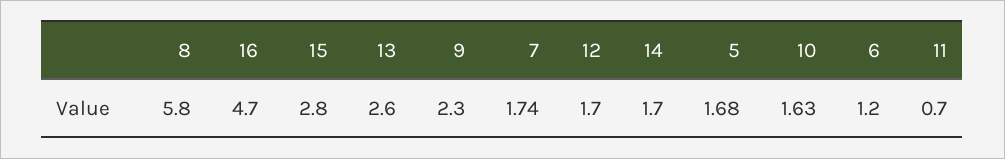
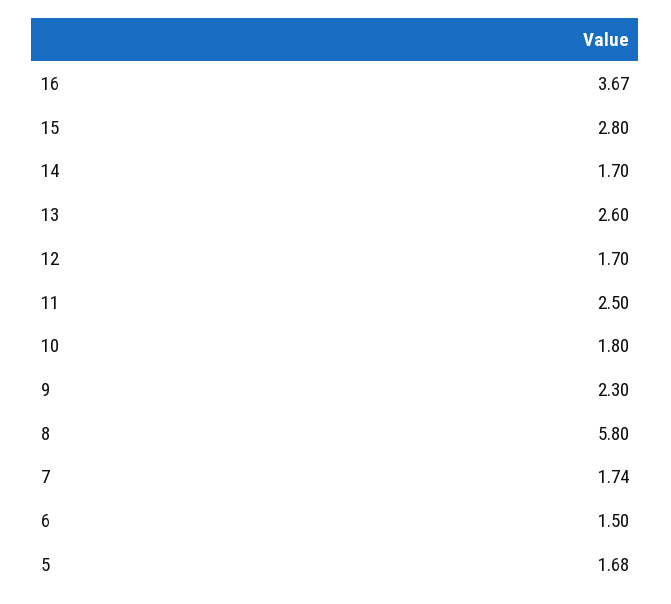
  {
    "8": 5.8,
-   "16": 4.7,
+   "16": 3.67,
    "15": 2.8,
    "13": 2.6,
    "9": 2.3,
    "7": 1.74,
    "12": 1.7,
    "14": 1.7,
    "5": 1.68,
-   "10": 1.63,
+   "10": 1.8,
-   "6": 1.2,
+   "6": 1.5,
-   "11": 0.7
+   "11": 2.5
  }

